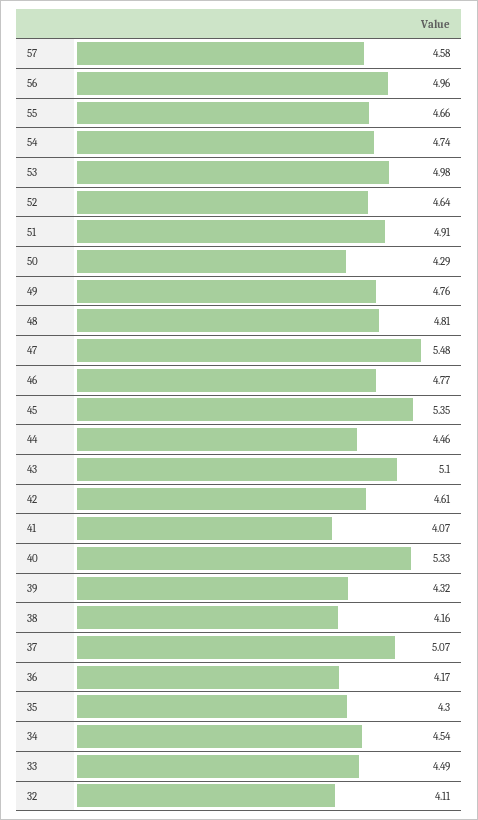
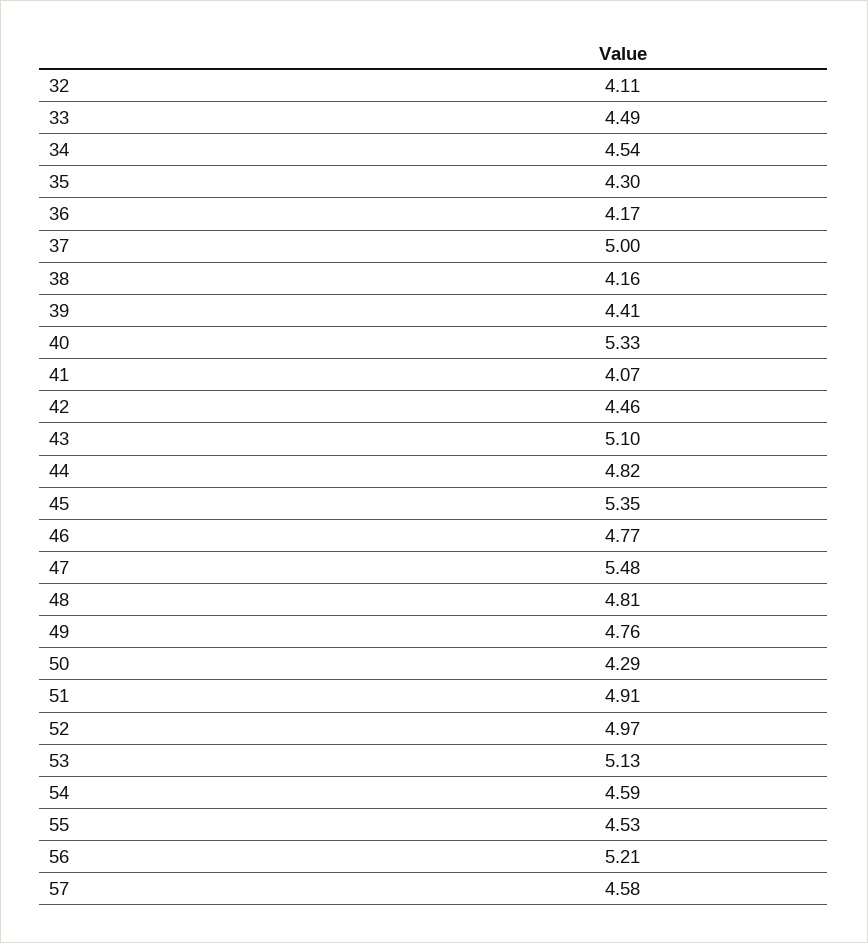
  {
    "57": 4.58,
-   "56": 4.96,
+   "56": 5.21,
-   "55": 4.66,
+   "55": 4.53,
-   "54": 4.74,
+   "54": 4.59,
-   "53": 4.98,
+   "53": 5.13,
-   "52": 4.64,
+   "52": 4.97,
    "51": 4.91,
    "50": 4.29,
    "49": 4.76,
    "48": 4.81,
    "47": 5.48,
    "46": 4.77,
    "45": 5.35,
-   "44": 4.46,
+   "44": 4.82,
    "43": 5.1,
-   "42": 4.61,
+   "42": 4.46,
    "41": 4.07,
    "40": 5.33,
-   "39": 4.32,
+   "39": 4.41,
    "38": 4.16,
-   "37": 5.07,
+   "37": 5,
    "36": 4.17,
    "35": 4.3,
    "34": 4.54,
    "33": 4.49,
    "32": 4.11
  }

